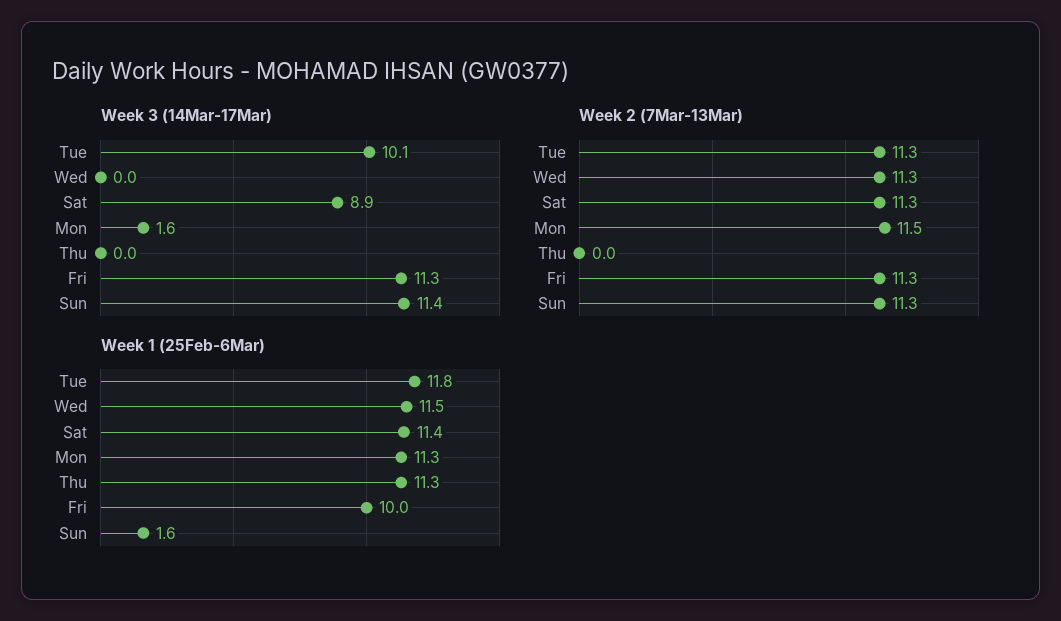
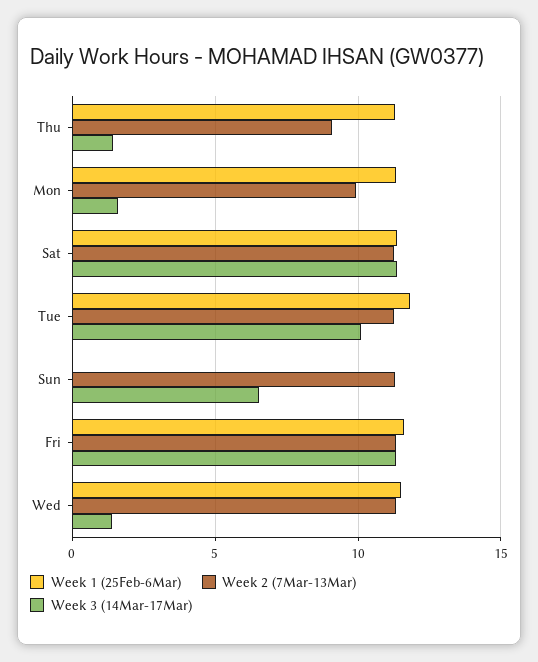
  {
    "Week 3 (14Mar-17Mar)": {
      "Tue": 10.1,
-     "Wed": 0,
+     "Wed": 1.5,
-     "Sat": 8.9,
+     "Sat": 11.5,
      "Mon": 1.6,
-     "Thu": 0,
+     "Thu": 1.5,
      "Fri": 11.3,
-     "Sun": 11.4
+     "Sun": 6.5
    },
    "Week 2 (7Mar-13Mar)": {
      "Tue": 11.3,
      "Wed": 11.3,
      "Sat": 11.3,
-     "Mon": 11.5,
+     "Mon": 10,
-     "Thu": 0,
+     "Thu": 9,
      "Fri": 11.3,
      "Sun": 11.3
    },
    "Week 1 (25Feb-6Mar)": {
      "Tue": 11.8,
      "Wed": 11.5,
      "Sat": 11.4,
      "Mon": 11.3,
      "Thu": 11.3,
-     "Fri": 10,
+     "Fri": 11.5,
-     "Sun": 1.6
+     "Sun": 0
    }
  }

